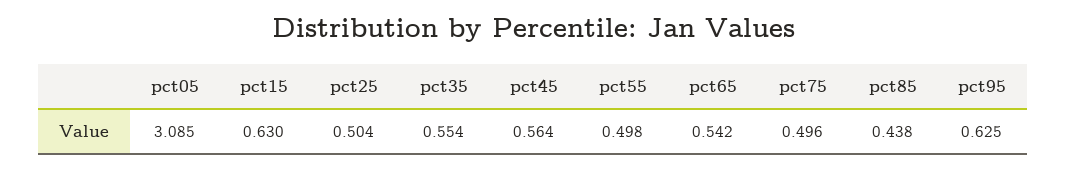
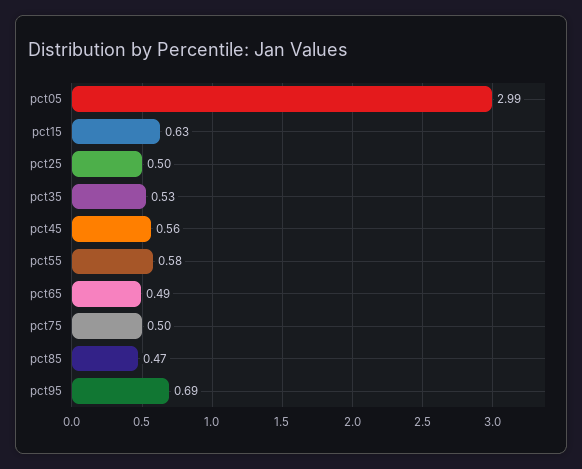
  {
-   "pct05": 3.085,
+   "pct05": 2.99,
    "pct15": 0.63,
    "pct25": 0.504,
-   "pct35": 0.554,
+   "pct35": 0.53,
    "pct45": 0.564,
-   "pct55": 0.498,
+   "pct55": 0.58,
-   "pct65": 0.542,
+   "pct65": 0.49,
    "pct75": 0.496,
-   "pct85": 0.438,
+   "pct85": 0.47,
-   "pct95": 0.625
+   "pct95": 0.69
  }

